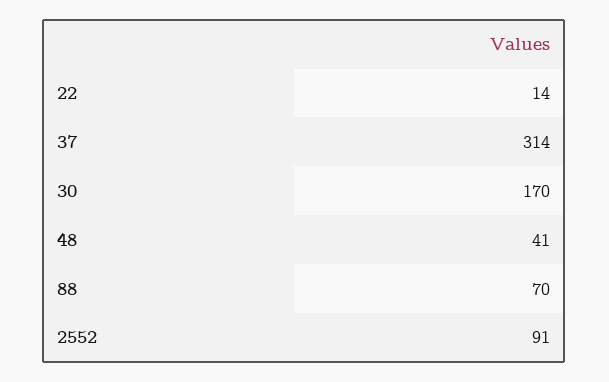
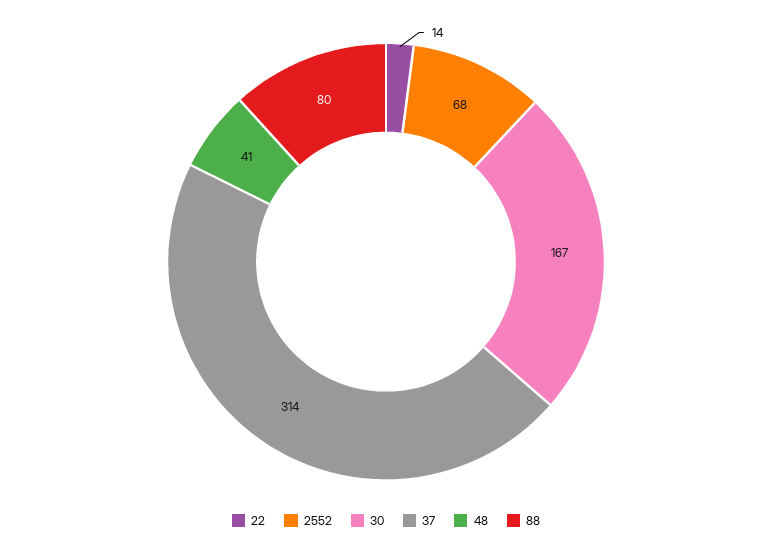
  {
    "22": 14,
    "37": 314,
-   "30": 170,
+   "30": 167,
    "48": 41,
-   "88": 70,
+   "88": 80,
-   "2552": 91
+   "2552": 68
  }

